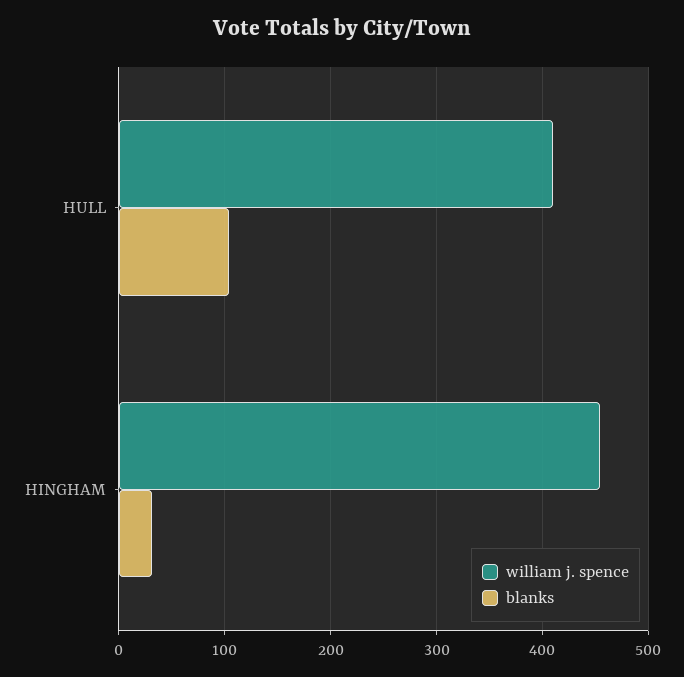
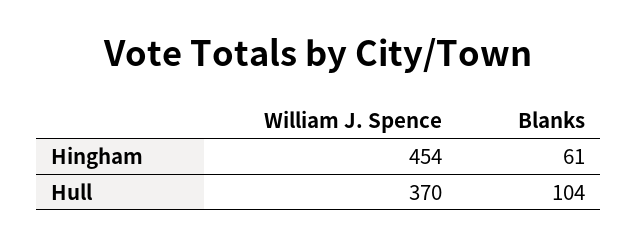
  {
    "william j. spence": {
-     "HULL": 410,
+     "HULL": 370,
      "HINGHAM": 454
    },
    "blanks": {
      "HULL": 104,
-     "HINGHAM": 30
+     "HINGHAM": 61
    }
  }

